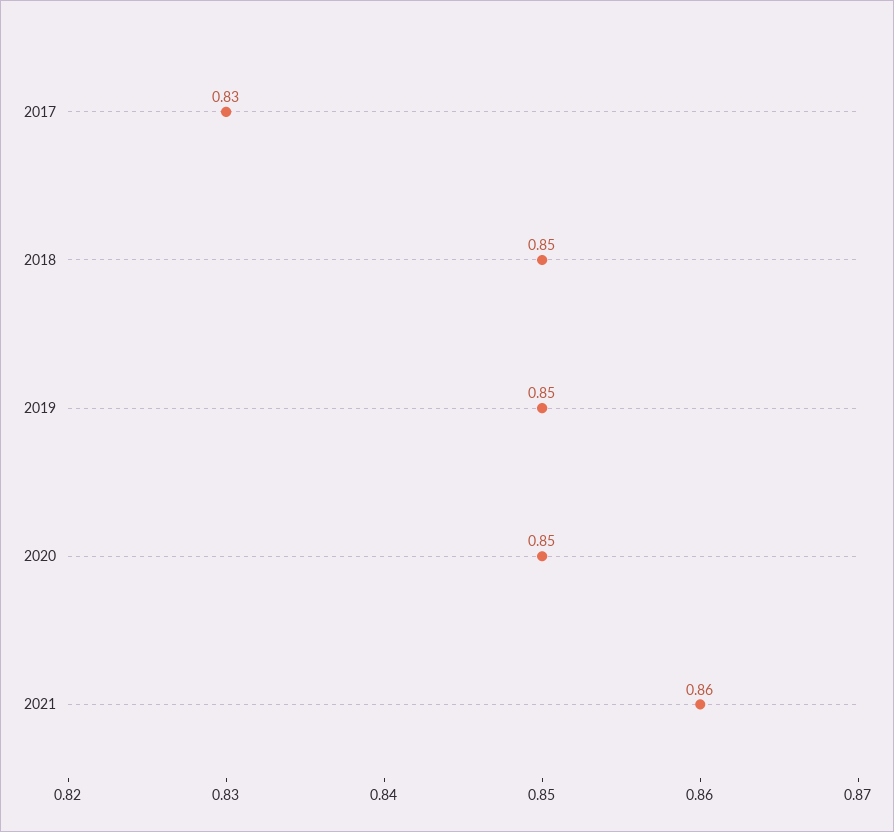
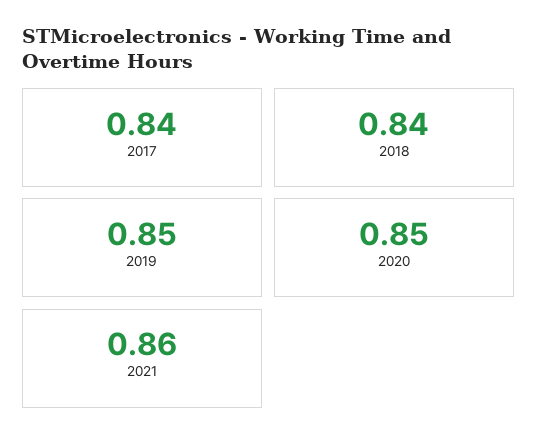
  {
-   "2017": 0.83,
+   "2017": 0.84,
-   "2018": 0.85,
+   "2018": 0.84,
    "2019": 0.85,
    "2020": 0.85,
    "2021": 0.86
  }

